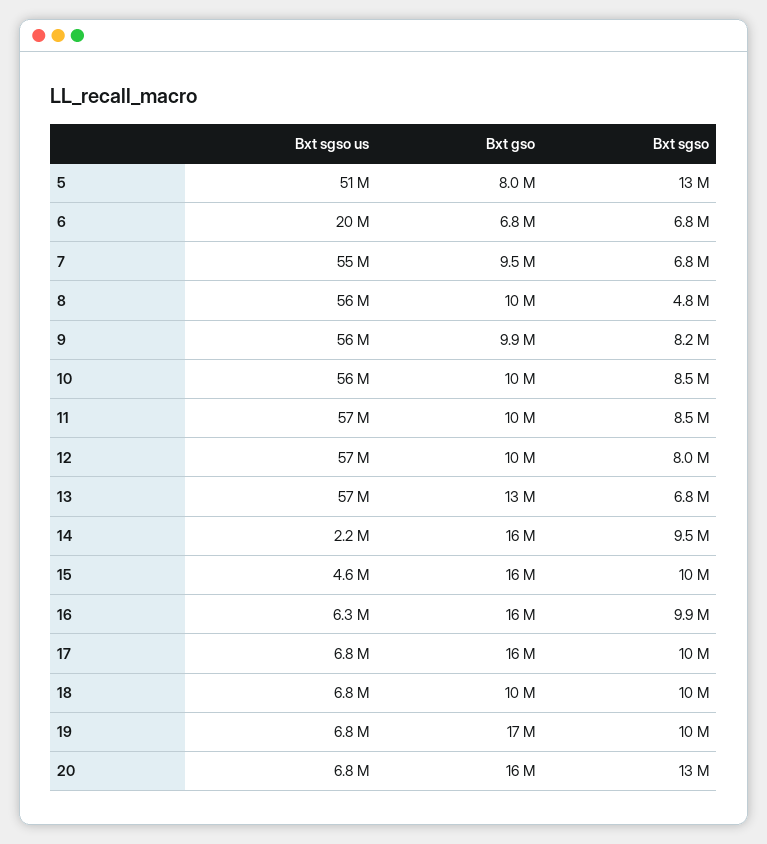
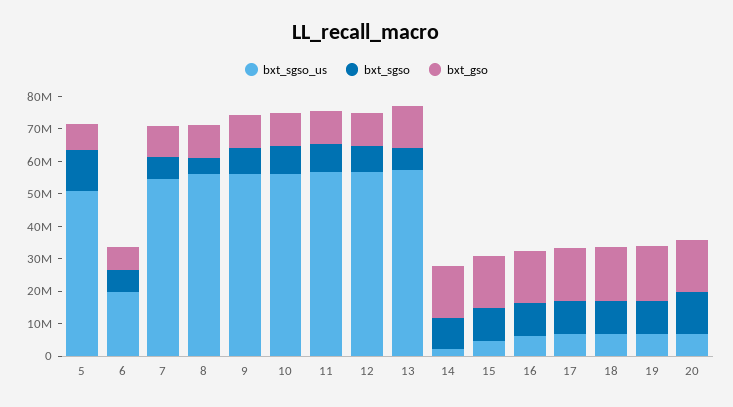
  {
    "Bxt sgso us": {
      "5": 51000000,
      "6": 20000000,
      "7": 55000000,
      "8": 56000000,
      "9": 56000000,
      "10": 56000000,
      "11": 57000000,
      "12": 57000000,
      "13": 57000000,
      "14": 2200000,
      "15": 4600000,
      "16": 6300000,
      "17": 6800000,
      "18": 6800000,
      "19": 6800000,
      "20": 6800000
    },
    "Bxt gso": {
      "5": 8000000,
      "6": 6800000,
      "7": 9500000,
      "8": 10000000,
      "9": 9900000,
      "10": 10000000,
      "11": 10000000,
      "12": 10000000,
      "13": 13000000,
      "14": 16000000,
      "15": 16000000,
      "16": 16000000,
      "17": 16000000,
-     "18": 10000000,
+     "18": 17500000,
      "19": 17000000,
      "20": 16000000
    },
    "Bxt sgso": {
      "5": 13000000,
      "6": 6800000,
      "7": 6800000,
      "8": 4800000,
      "9": 8200000,
      "10": 8500000,
      "11": 8500000,
      "12": 8000000,
      "13": 6800000,
      "14": 9500000,
      "15": 10000000,
      "16": 9900000,
      "17": 10000000,
      "18": 10000000,
      "19": 10000000,
      "20": 13000000
    }
  }

